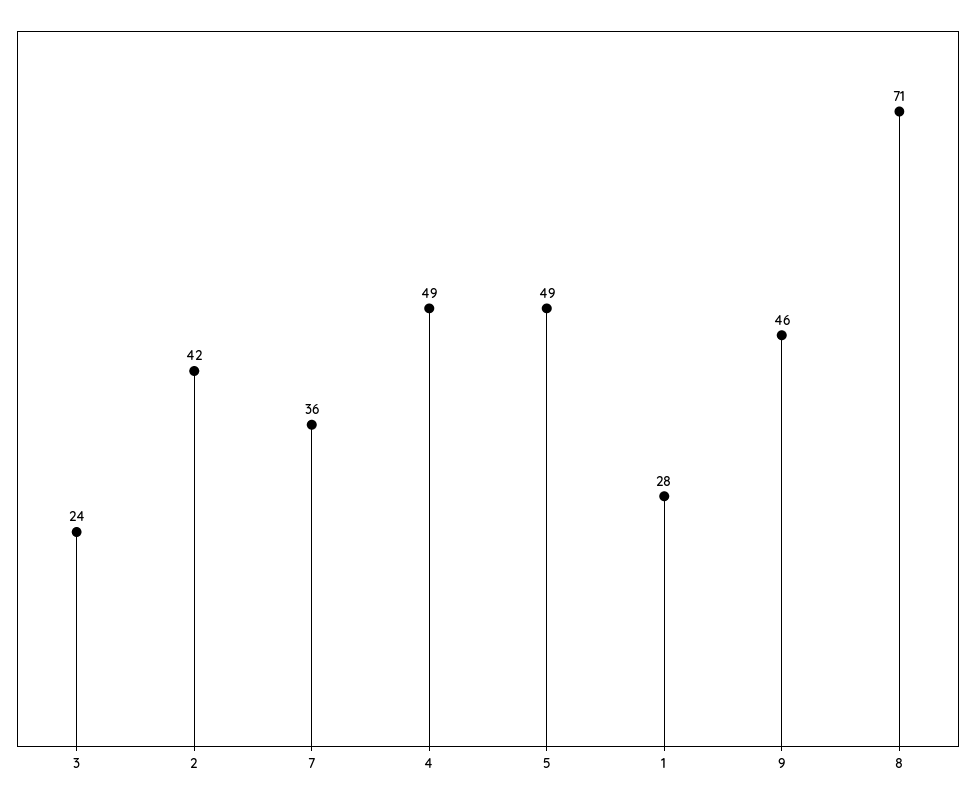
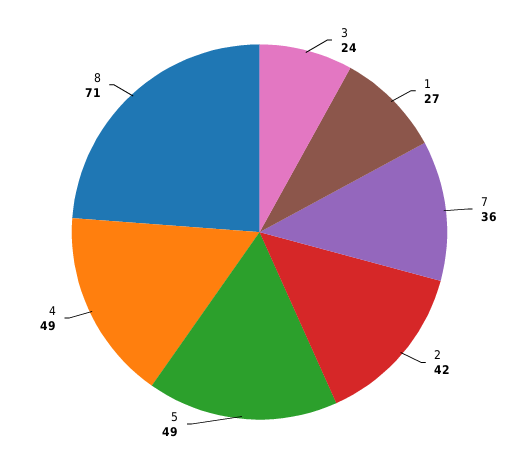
  {
    "3": 24,
    "2": 42,
    "7": 36,
    "4": 49,
    "5": 49,
-   "1": 28,
+   "1": 27,
-   "9": 46,
    "8": 71
  }

